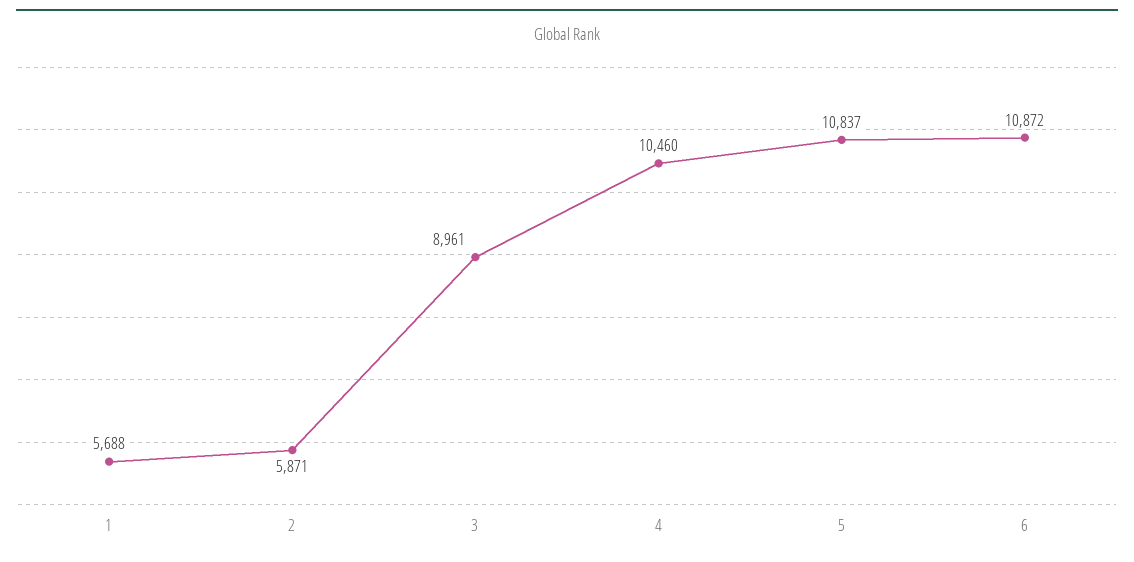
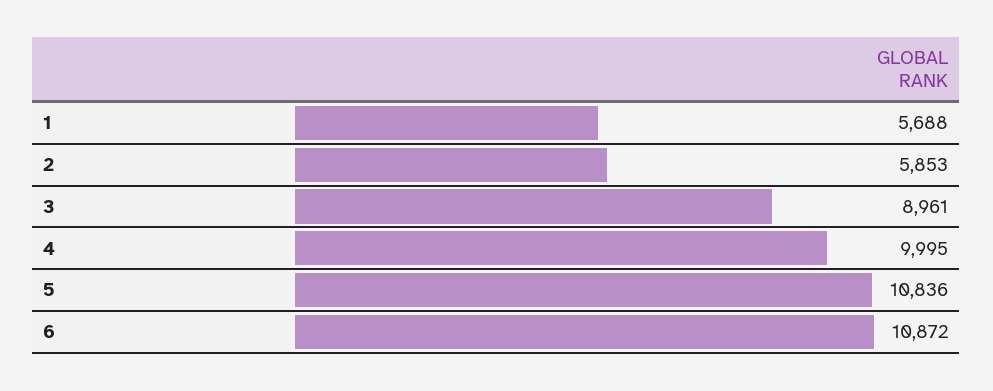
  {
    "1": 5688,
-   "2": 5871,
+   "2": 5853,
    "3": 8961,
-   "4": 10460,
+   "4": 9995,
-   "5": 10837,
+   "5": 10836,
    "6": 10872
  }

